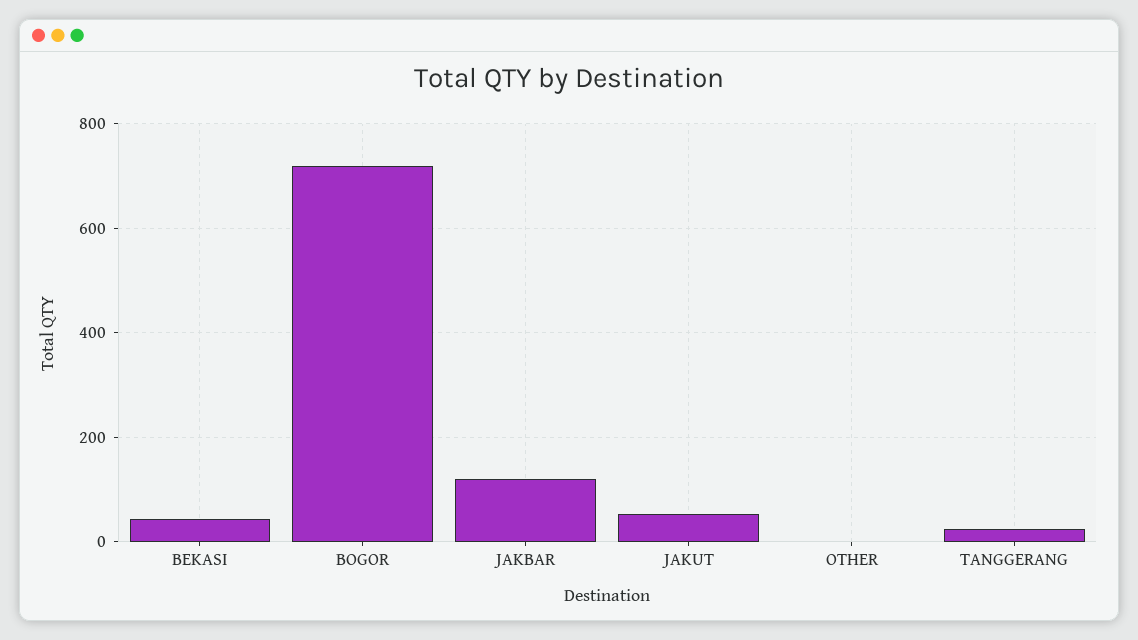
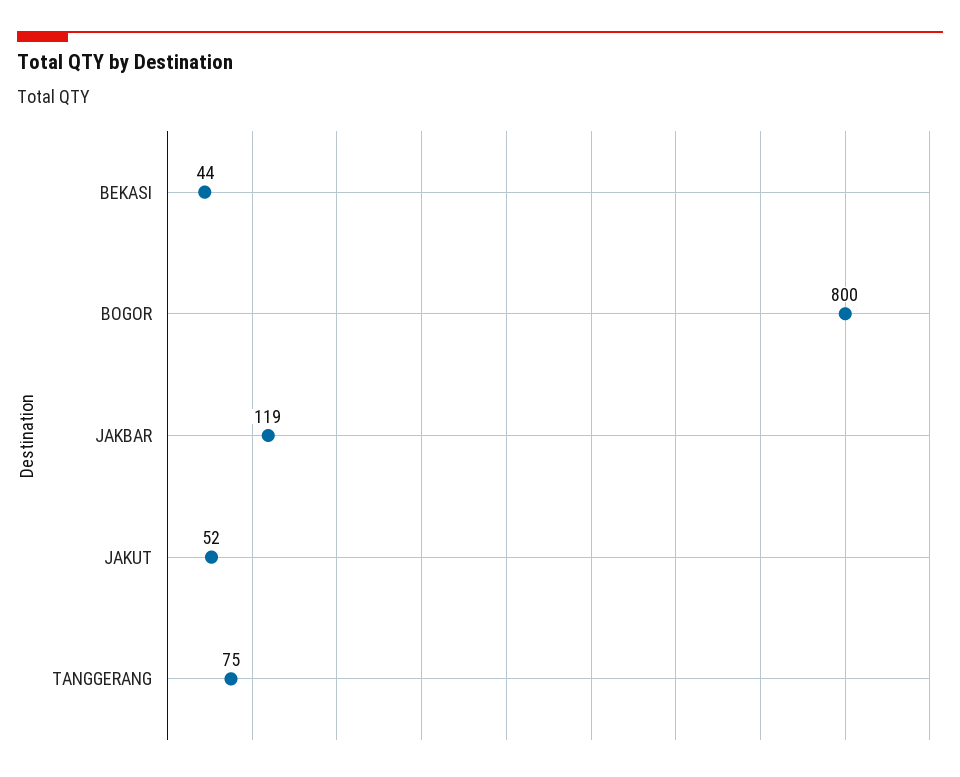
  {
    "BEKASI": 44,
-   "BOGOR": 720,
+   "BOGOR": 800,
    "JAKBAR": 119,
    "JAKUT": 52,
-   "OTHER": 0,
-   "TANGGERANG": 20
+   "TANGGERANG": 75
  }

